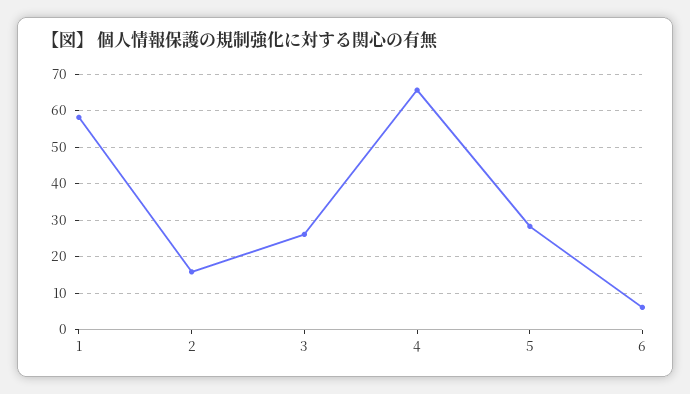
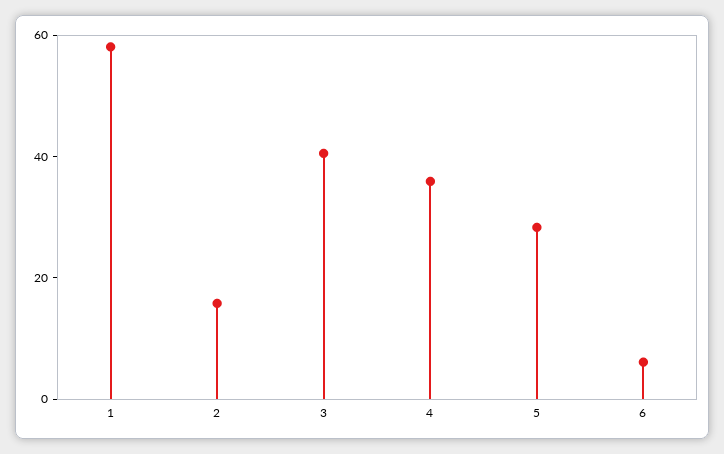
  {
    "1": 58,
    "2": 16,
-   "3": 26,
+   "3": 40,
-   "4": 66,
+   "4": 35,
    "5": 28,
    "6": 6
  }

